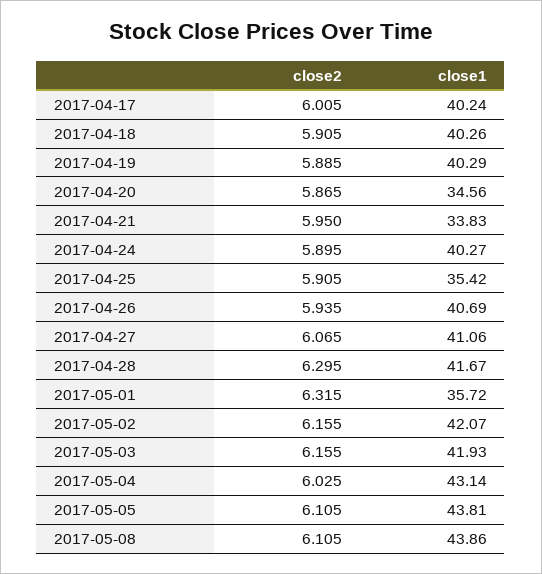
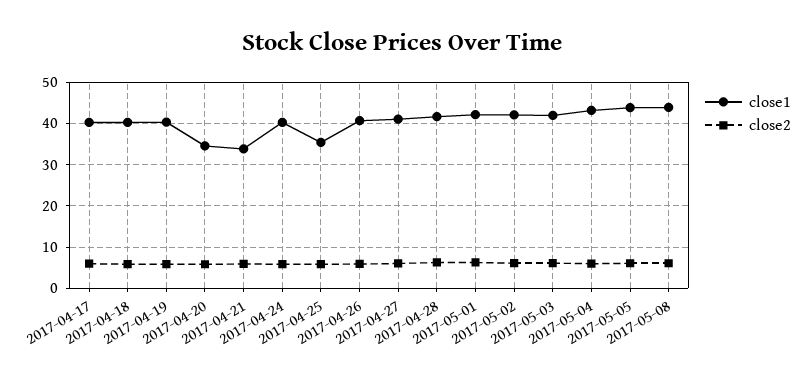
  {
    "close2": {
      "2017-04-17": 6.005,
      "2017-04-18": 5.905,
      "2017-04-19": 5.885,
      "2017-04-20": 5.865,
      "2017-04-21": 5.95,
      "2017-04-24": 5.895,
      "2017-04-25": 5.905,
      "2017-04-26": 5.935,
      "2017-04-27": 6.065,
      "2017-04-28": 6.295,
      "2017-05-01": 6.315,
      "2017-05-02": 6.155,
      "2017-05-03": 6.155,
      "2017-05-04": 6.025,
      "2017-05-05": 6.105,
      "2017-05-08": 6.105
    },
    "close1": {
      "2017-04-17": 40.24,
      "2017-04-18": 40.26,
      "2017-04-19": 40.29,
      "2017-04-20": 34.56,
      "2017-04-21": 33.83,
      "2017-04-24": 40.27,
      "2017-04-25": 35.42,
      "2017-04-26": 40.69,
      "2017-04-27": 41.06,
      "2017-04-28": 41.67,
-     "2017-05-01": 35.72,
+     "2017-05-01": 42,
      "2017-05-02": 42.07,
      "2017-05-03": 41.93,
      "2017-05-04": 43.14,
      "2017-05-05": 43.81,
      "2017-05-08": 43.86
    }
  }

